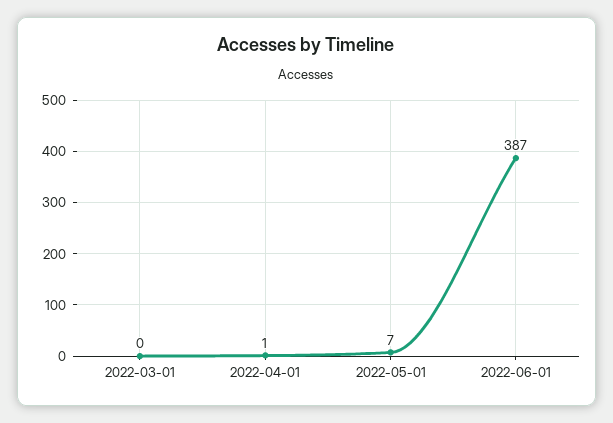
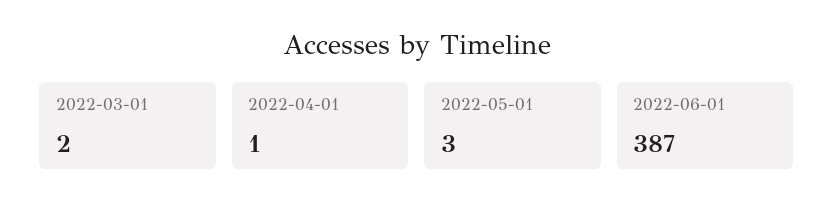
  {
-   "2022-03-01": 0,
+   "2022-03-01": 2,
    "2022-04-01": 1,
-   "2022-05-01": 7,
+   "2022-05-01": 3,
    "2022-06-01": 387
  }

